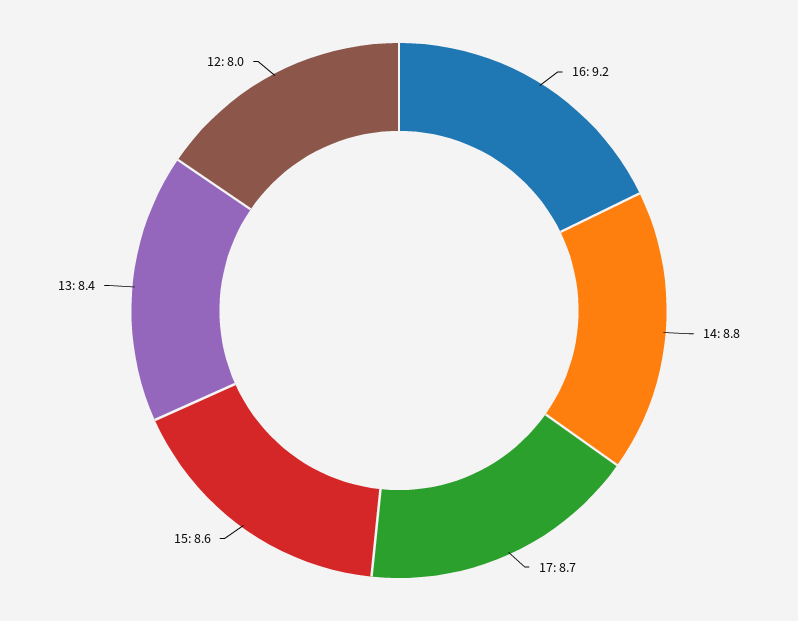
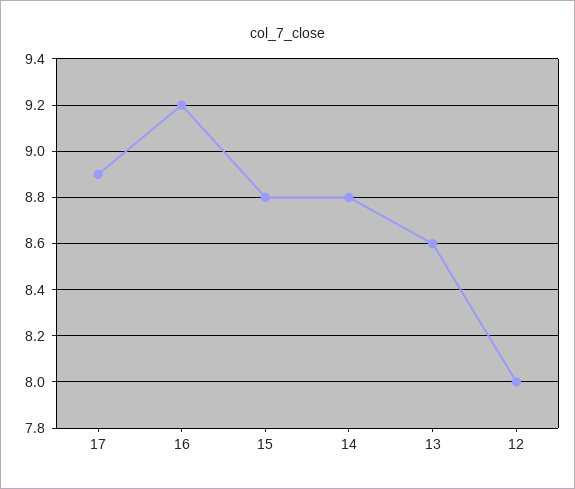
  {
    "16": 9.2,
    "14": 8.8,
-   "17": 8.7,
+   "17": 8.9,
-   "15": 8.6,
+   "15": 8.8,
-   "13": 8.4,
+   "13": 8.6,
    "12": 8
  }

